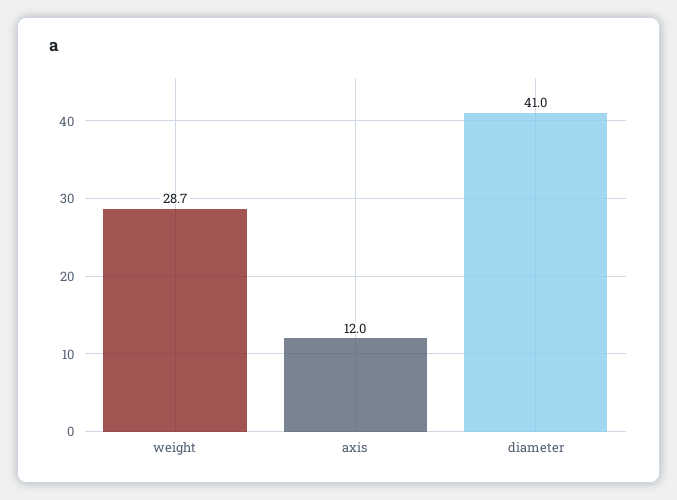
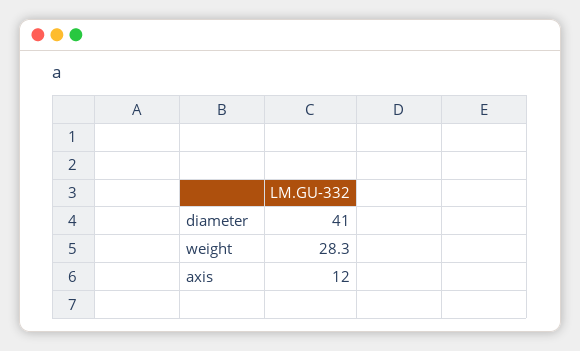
  {
-   "weight": 28.7,
+   "weight": 28.3,
    "axis": 12,
    "diameter": 41
  }

